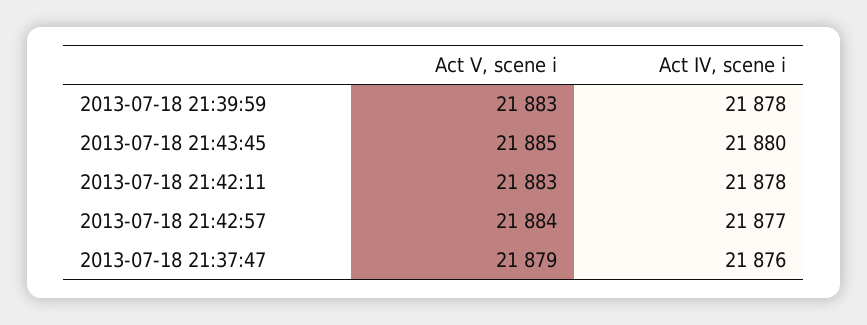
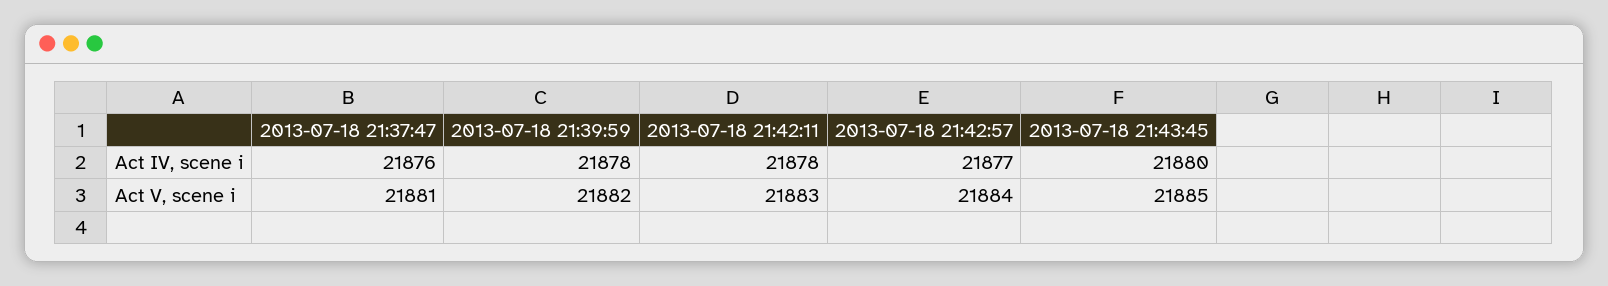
  {
    "Act V, scene i": {
-     "2013-07-18 21:39:59": 21883,
+     "2013-07-18 21:39:59": 21882,
      "2013-07-18 21:43:45": 21885,
      "2013-07-18 21:42:11": 21883,
      "2013-07-18 21:42:57": 21884,
-     "2013-07-18 21:37:47": 21879
+     "2013-07-18 21:37:47": 21881
    },
    "Act IV, scene i": {
      "2013-07-18 21:39:59": 21878,
      "2013-07-18 21:43:45": 21880,
      "2013-07-18 21:42:11": 21878,
      "2013-07-18 21:42:57": 21877,
      "2013-07-18 21:37:47": 21876
    }
  }

